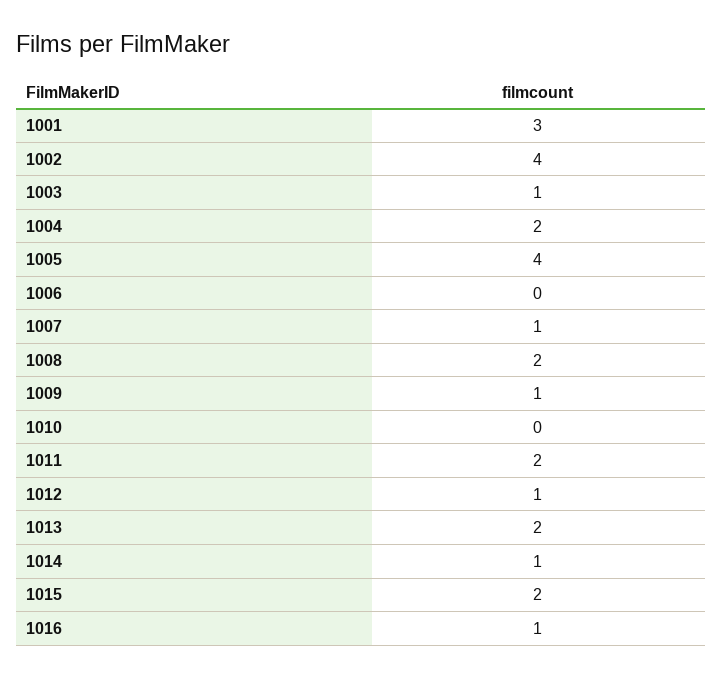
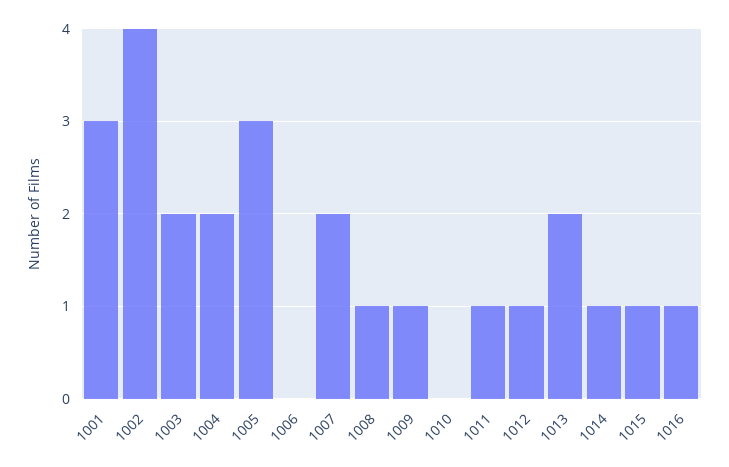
  {
    "1001": 3,
    "1002": 4,
-   "1003": 1,
+   "1003": 2,
    "1004": 2,
-   "1005": 4,
+   "1005": 3,
    "1006": 0,
-   "1007": 1,
+   "1007": 2,
-   "1008": 2,
+   "1008": 1,
    "1009": 1,
    "1010": 0,
-   "1011": 2,
+   "1011": 1,
    "1012": 1,
    "1013": 2,
    "1014": 1,
-   "1015": 2,
+   "1015": 1,
    "1016": 1
  }

